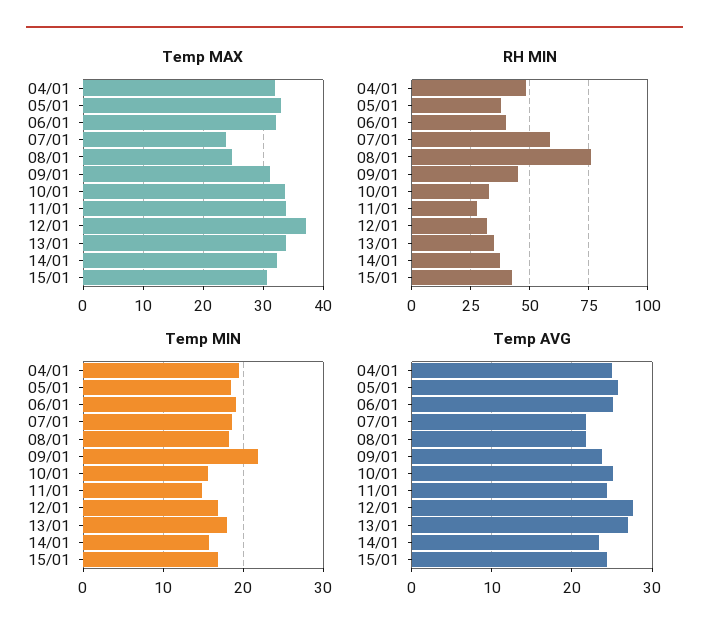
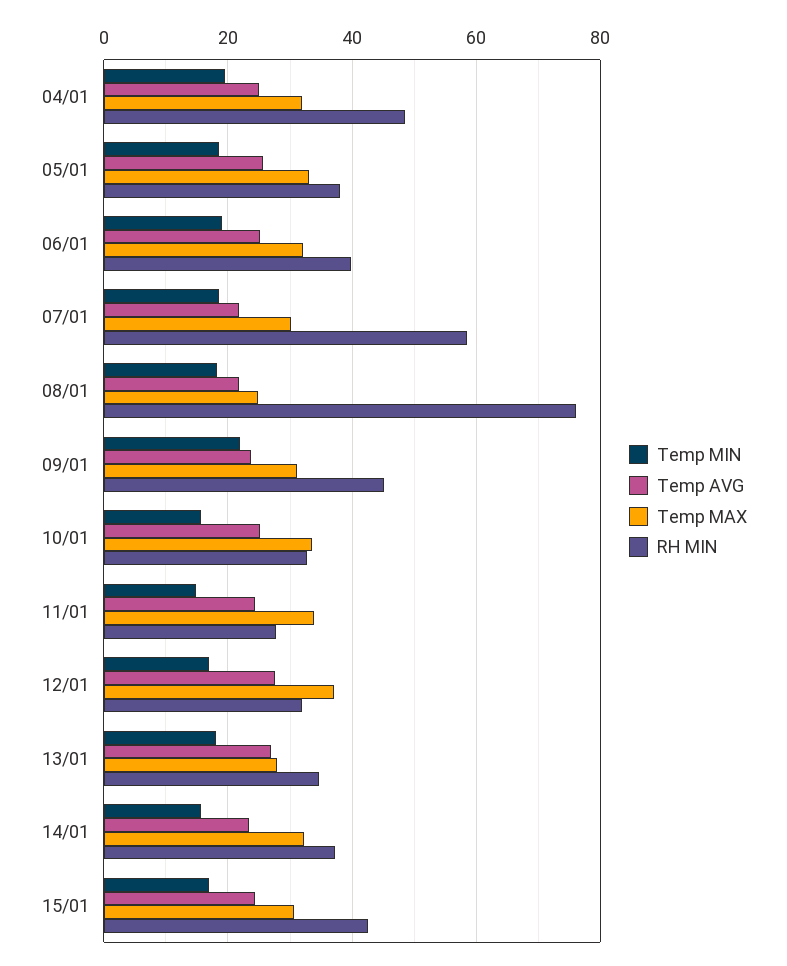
  {
    "Temp MAX": {
      "04/01": 32,
      "05/01": 33,
      "06/01": 32,
-     "07/01": 24,
+     "07/01": 30,
      "08/01": 25,
      "09/01": 31,
      "10/01": 34,
      "11/01": 34,
      "12/01": 37,
-     "13/01": 34,
+     "13/01": 28,
      "14/01": 32,
      "15/01": 31
    },
    "RH MIN": {
      "04/01": 48,
      "05/01": 38,
      "06/01": 40,
      "07/01": 58,
      "08/01": 76,
      "09/01": 46,
      "10/01": 32,
      "11/01": 28,
      "12/01": 32,
      "13/01": 34,
      "14/01": 38,
      "15/01": 42
    },
    "Temp MIN": {
      "04/01": 20,
      "05/01": 19,
      "06/01": 19,
      "07/01": 19,
      "08/01": 18,
      "09/01": 22,
      "10/01": 16,
      "11/01": 15,
      "12/01": 17,
      "13/01": 18,
      "14/01": 16,
      "15/01": 17
    },
    "Temp AVG": {
      "04/01": 25,
      "05/01": 26,
      "06/01": 25,
      "07/01": 22,
      "08/01": 22,
      "09/01": 24,
      "10/01": 25,
      "11/01": 24,
      "12/01": 28,
      "13/01": 27,
      "14/01": 23,
      "15/01": 24
    }
  }

